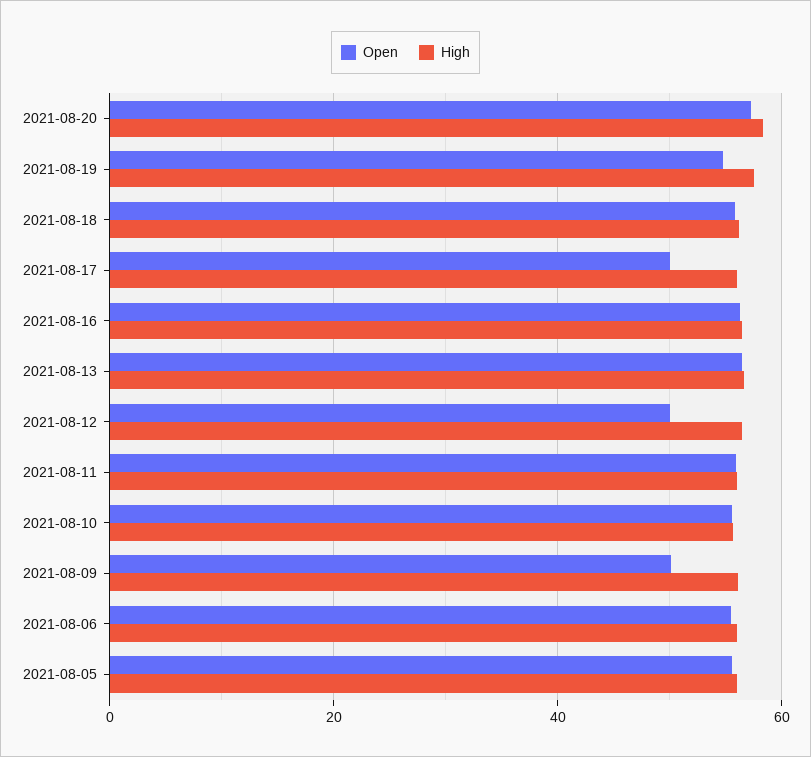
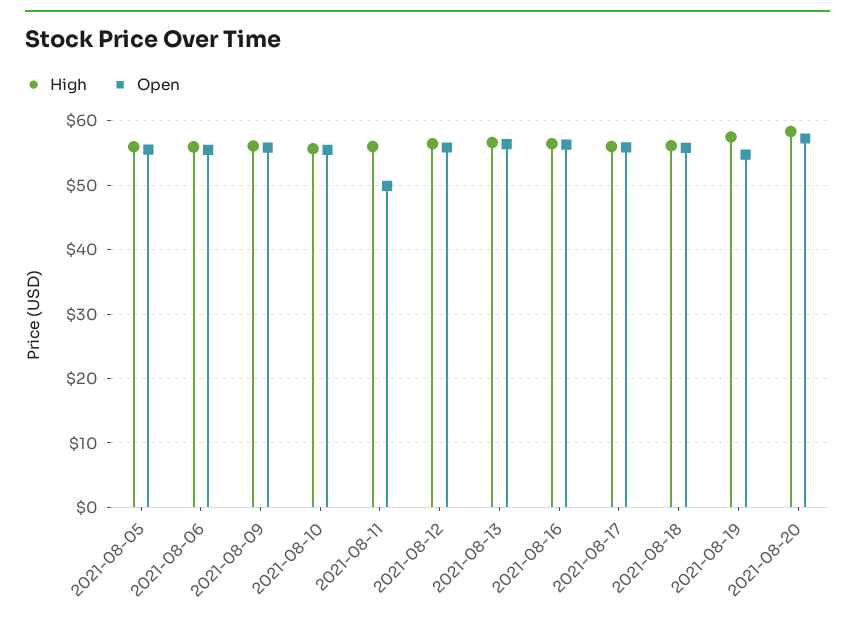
  {
    "Open": {
      "2021-08-20": 57,
      "2021-08-19": 55,
      "2021-08-18": 56,
-     "2021-08-17": 50,
+     "2021-08-17": 56,
      "2021-08-16": 56,
      "2021-08-13": 56,
-     "2021-08-12": 50,
+     "2021-08-12": 56,
-     "2021-08-11": 56,
+     "2021-08-11": 50,
      "2021-08-10": 56,
-     "2021-08-09": 50,
+     "2021-08-09": 56,
      "2021-08-06": 55,
      "2021-08-05": 56
    },
    "High": {
      "2021-08-20": 58,
      "2021-08-19": 57,
      "2021-08-18": 56,
      "2021-08-17": 56,
      "2021-08-16": 56,
      "2021-08-13": 57,
      "2021-08-12": 56,
      "2021-08-11": 56,
      "2021-08-10": 56,
      "2021-08-09": 56,
      "2021-08-06": 56,
      "2021-08-05": 56
    }
  }

